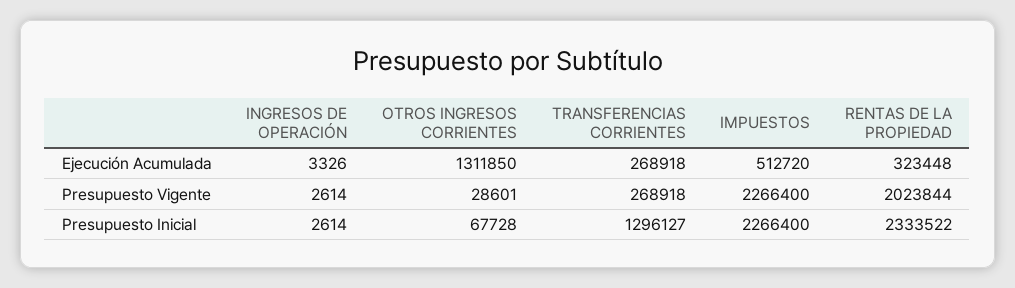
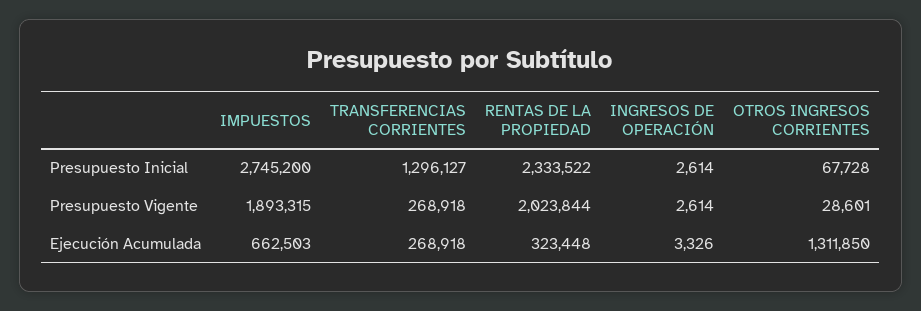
  {
    "INGRESOS DE OPERACIÓN": {
      "Ejecución Acumulada": 3326,
      "Presupuesto Vigente": 2614,
      "Presupuesto Inicial": 2614
    },
    "OTROS INGRESOS CORRIENTES": {
      "Ejecución Acumulada": 1311850,
      "Presupuesto Vigente": 28601,
      "Presupuesto Inicial": 67728
    },
    "TRANSFERENCIAS CORRIENTES": {
      "Ejecución Acumulada": 268918,
      "Presupuesto Vigente": 268918,
      "Presupuesto Inicial": 1296127
    },
    "IMPUESTOS": {
-     "Ejecución Acumulada": 512720,
+     "Ejecución Acumulada": 662503,
-     "Presupuesto Vigente": 2266400,
+     "Presupuesto Vigente": 1893315,
-     "Presupuesto Inicial": 2266400
+     "Presupuesto Inicial": 2745200
    },
    "RENTAS DE LA PROPIEDAD": {
      "Ejecución Acumulada": 323448,
      "Presupuesto Vigente": 2023844,
      "Presupuesto Inicial": 2333522
    }
  }

